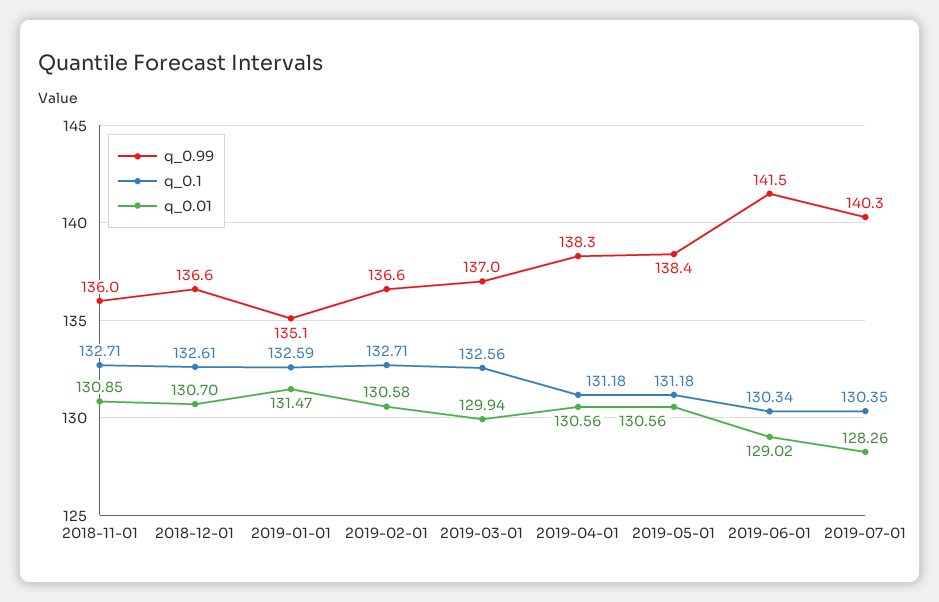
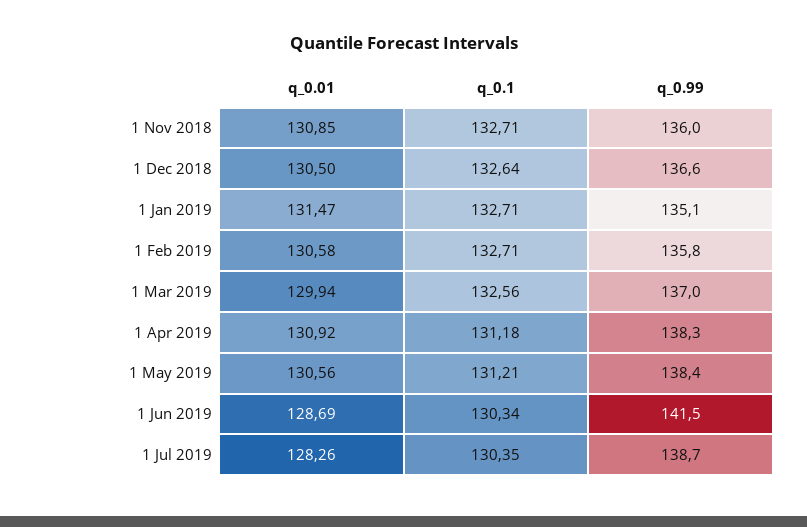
  {
    "q_0.99": {
      "2018-11-01": 136,
      "2018-12-01": 136.6,
      "2019-01-01": 135.1,
-     "2019-02-01": 136.6,
+     "2019-02-01": 135.8,
      "2019-03-01": 137,
      "2019-04-01": 138.3,
      "2019-05-01": 138.4,
      "2019-06-01": 141.5,
-     "2019-07-01": 140.3
+     "2019-07-01": 138.7
    },
    "q_0.1": {
      "2018-11-01": 132.71,
-     "2018-12-01": 132.61,
+     "2018-12-01": 132.64,
-     "2019-01-01": 132.59,
+     "2019-01-01": 132.71,
      "2019-02-01": 132.71,
      "2019-03-01": 132.56,
      "2019-04-01": 131.18,
-     "2019-05-01": 131.18,
+     "2019-05-01": 131.21,
      "2019-06-01": 130.34,
      "2019-07-01": 130.35
    },
    "q_0.01": {
      "2018-11-01": 130.85,
-     "2018-12-01": 130.7,
+     "2018-12-01": 130.5,
      "2019-01-01": 131.47,
      "2019-02-01": 130.58,
      "2019-03-01": 129.94,
-     "2019-04-01": 130.56,
+     "2019-04-01": 130.92,
      "2019-05-01": 130.56,
-     "2019-06-01": 129.02,
+     "2019-06-01": 128.69,
      "2019-07-01": 128.26
    }
  }

